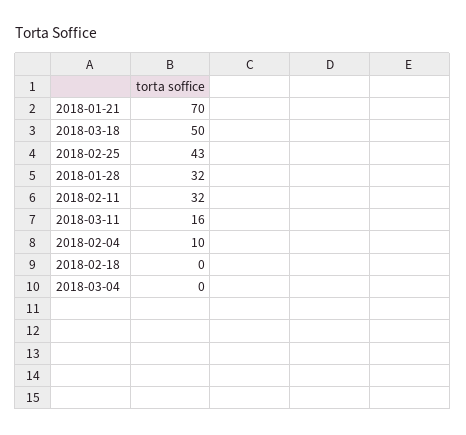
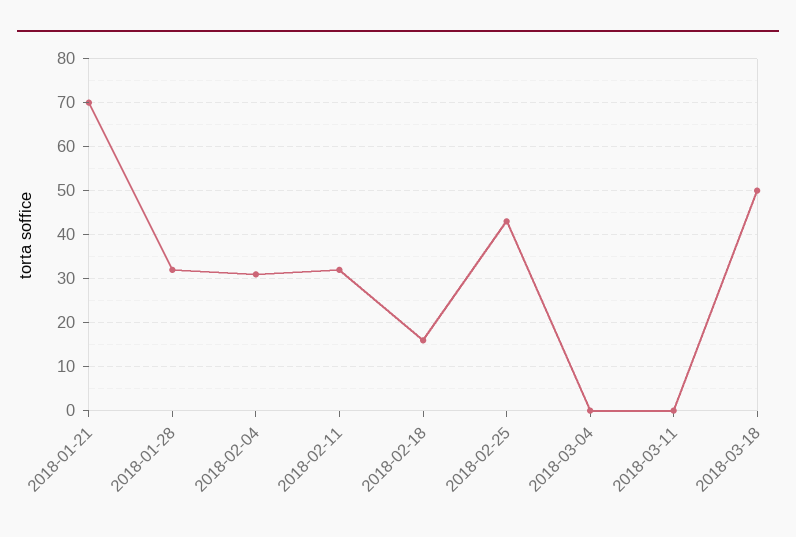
  {
    "2018-01-21": 70,
    "2018-03-18": 50,
    "2018-02-25": 43,
    "2018-01-28": 32,
    "2018-02-11": 32,
-   "2018-03-11": 16,
+   "2018-03-11": 0,
-   "2018-02-04": 10,
+   "2018-02-04": 30,
-   "2018-02-18": 0,
+   "2018-02-18": 15,
    "2018-03-04": 0
  }

